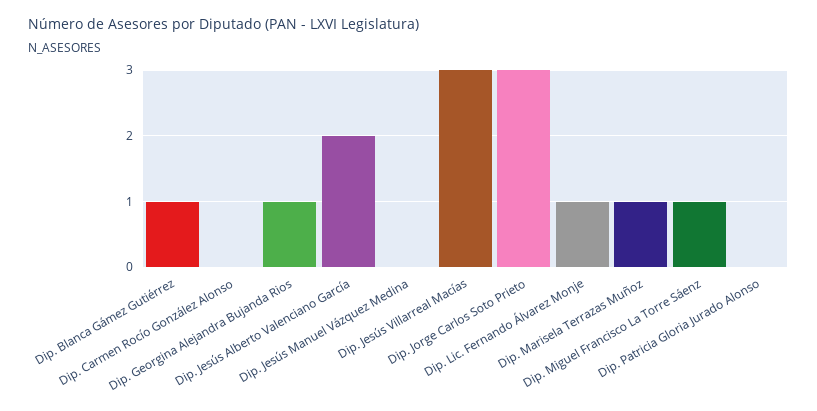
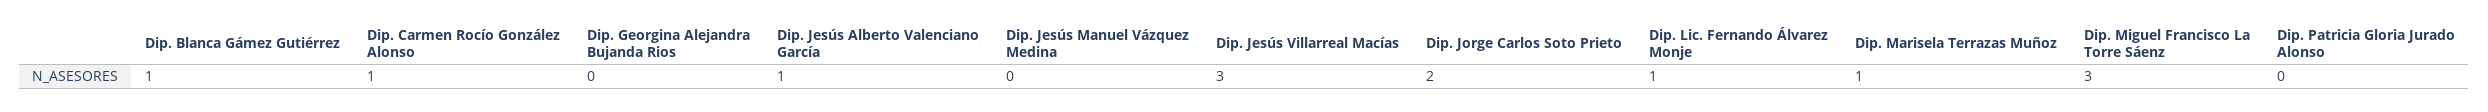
  {
    "Dip. Blanca Gámez Gutiérrez": 1,
-   "Dip. Carmen Rocío González Alonso": 0,
+   "Dip. Carmen Rocío González Alonso": 1,
-   "Dip. Georgina Alejandra Bujanda Rios": 1,
+   "Dip. Georgina Alejandra Bujanda Rios": 0,
-   "Dip. Jesús Alberto Valenciano García": 2,
+   "Dip. Jesús Alberto Valenciano García": 1,
    "Dip. Jesús Manuel Vázquez Medina": 0,
    "Dip. Jesús Villarreal Macías": 3,
-   "Dip. Jorge Carlos Soto Prieto": 3,
+   "Dip. Jorge Carlos Soto Prieto": 2,
    "Dip. Lic. Fernando Álvarez Monje": 1,
    "Dip. Marisela Terrazas Muñoz": 1,
-   "Dip. Miguel Francisco La Torre Sáenz": 1,
+   "Dip. Miguel Francisco La Torre Sáenz": 3,
    "Dip. Patricia Gloria Jurado Alonso": 0
  }

